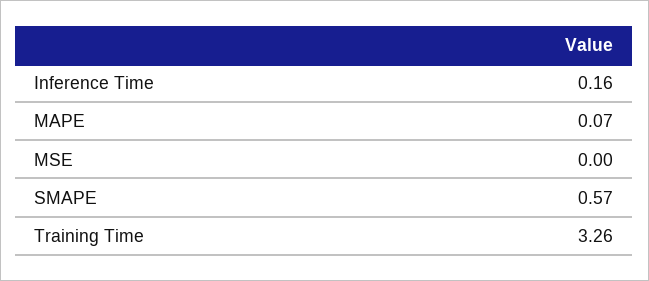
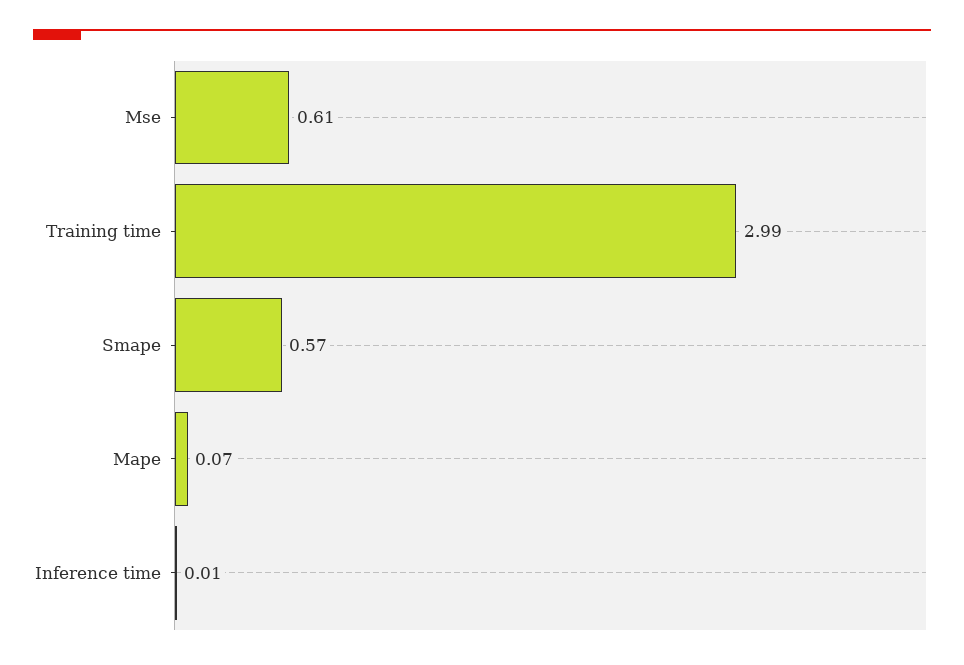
  {
-   "Inference Time": 0.16,
+   "Inference Time": 0.01,
    "MAPE": 0.07,
-   "MSE": 0,
+   "MSE": 0.61,
    "SMAPE": 0.57,
-   "Training Time": 3.26
+   "Training Time": 2.99
  }

